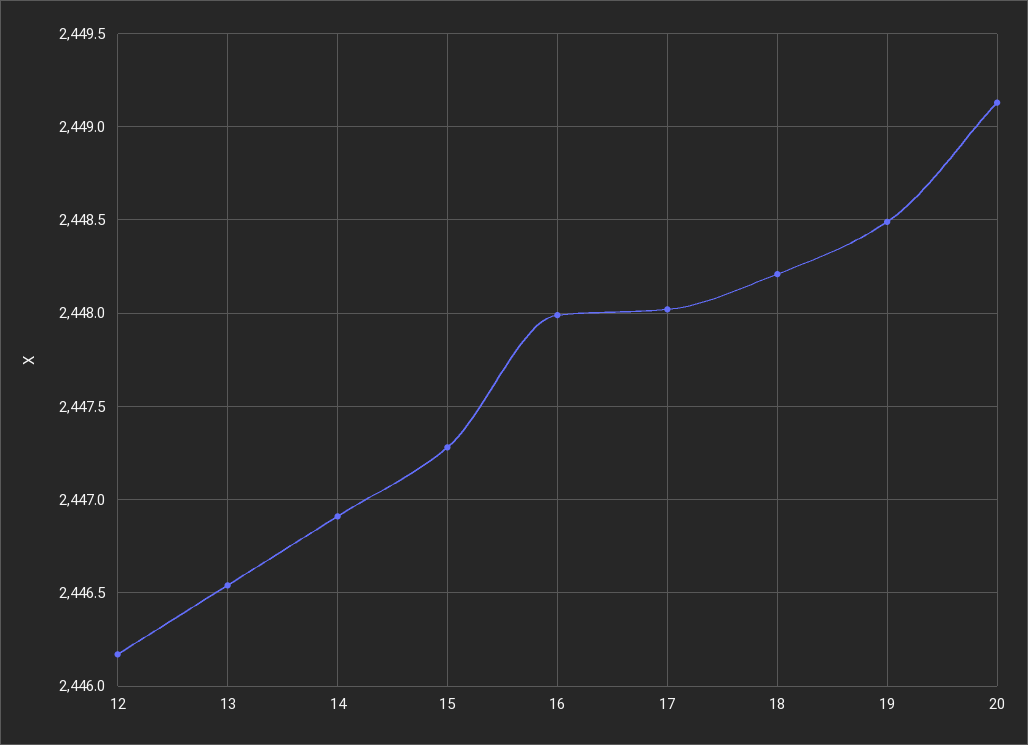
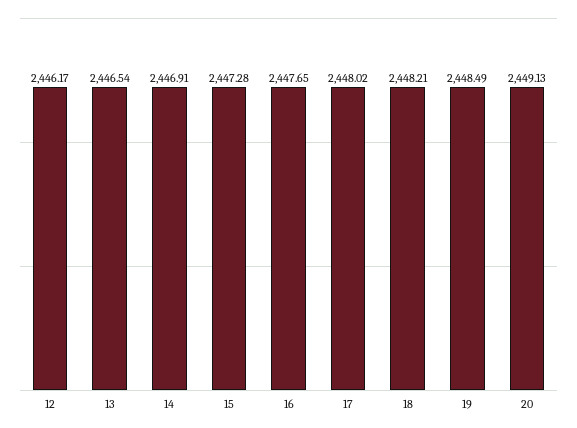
  {
    "12": 2446.17,
    "13": 2446.54,
    "14": 2446.91,
    "15": 2447.28,
-   "16": 2448,
+   "16": 2447.65,
    "17": 2448.02,
    "18": 2448.21,
    "19": 2448.49,
    "20": 2449.13
  }

